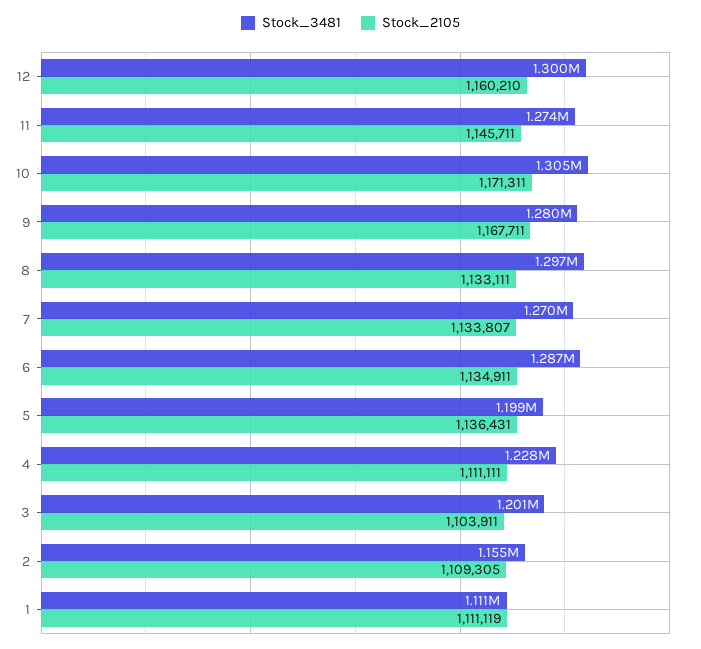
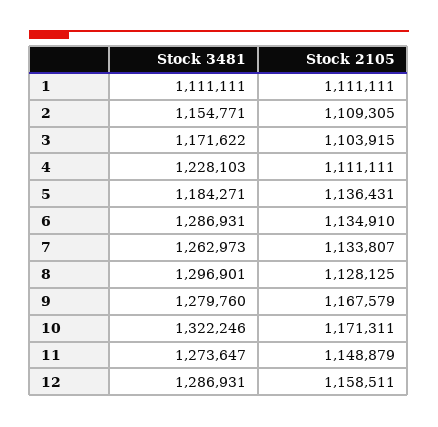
  {
    "Stock_3481": {
-     "12": 1300000,
+     "12": 1286931,
      "11": 1273647,
-     "10": 1305000,
+     "10": 1322246,
      "9": 1279760,
      "8": 1296901,
-     "7": 1270000,
+     "7": 1262973,
      "6": 1286931,
-     "5": 1199000,
+     "5": 1184271,
      "4": 1228103,
-     "3": 1201000,
+     "3": 1171622,
      "2": 1154771,
      "1": 1111111
    },
    "Stock_2105": {
-     "12": 1160210,
+     "12": 1158511,
-     "11": 1145711,
+     "11": 1148879,
      "10": 1171311,
-     "9": 1167711,
+     "9": 1167579,
-     "8": 1133111,
+     "8": 1128125,
      "7": 1133807,
-     "6": 1134911,
+     "6": 1134910,
      "5": 1136431,
      "4": 1111111,
-     "3": 1103911,
+     "3": 1103915,
      "2": 1109305,
-     "1": 1111119
+     "1": 1111111
    }
  }

